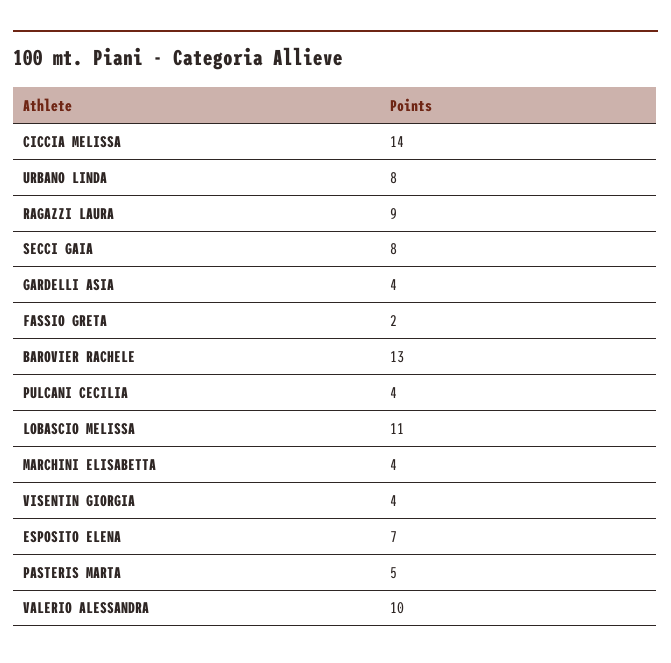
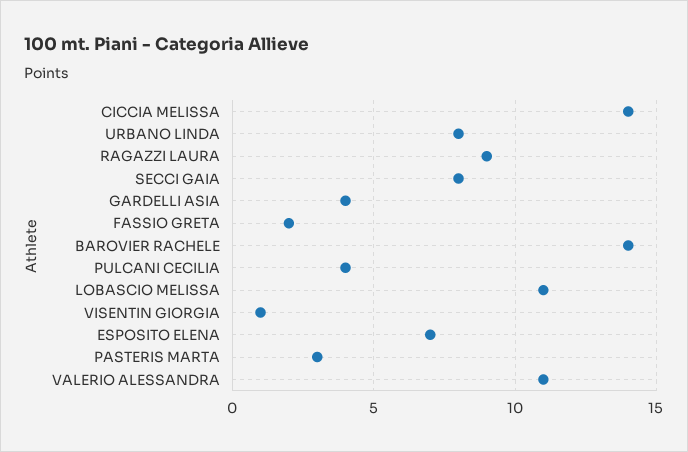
  {
    "CICCIA MELISSA": 14,
    "URBANO LINDA": 8,
    "RAGAZZI LAURA": 9,
    "SECCI GAIA": 8,
    "GARDELLI ASIA": 4,
    "FASSIO GRETA": 2,
-   "BAROVIER RACHELE": 13,
+   "BAROVIER RACHELE": 14,
    "PULCANI CECILIA": 4,
    "LOBASCIO MELISSA": 11,
-   "MARCHINI ELISABETTA": 4,
-   "VISENTIN GIORGIA": 4,
+   "VISENTIN GIORGIA": 1,
    "ESPOSITO ELENA": 7,
-   "PASTERIS MARTA": 5,
+   "PASTERIS MARTA": 3,
-   "VALERIO ALESSANDRA": 10
+   "VALERIO ALESSANDRA": 11
  }

